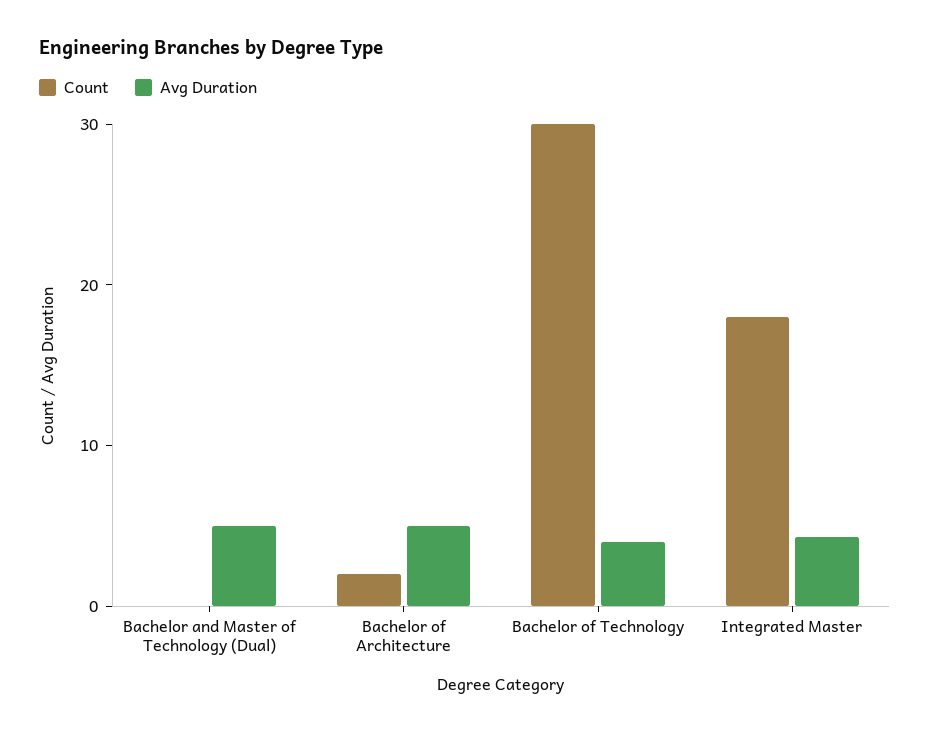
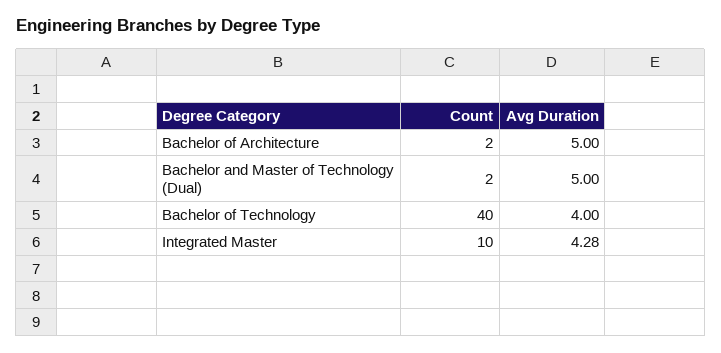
  {
    "Count": {
-     "Bachelor and Master of Technology (Dual)": 0,
+     "Bachelor and Master of Technology (Dual)": 2,
      "Bachelor of Architecture": 2,
-     "Bachelor of Technology": 30,
+     "Bachelor of Technology": 40,
-     "Integrated Master": 18
+     "Integrated Master": 10
    },
    "Avg Duration": {
      "Bachelor and Master of Technology (Dual)": 5,
      "Bachelor of Architecture": 5,
      "Bachelor of Technology": 4,
      "Integrated Master": 4.28
    }
  }

